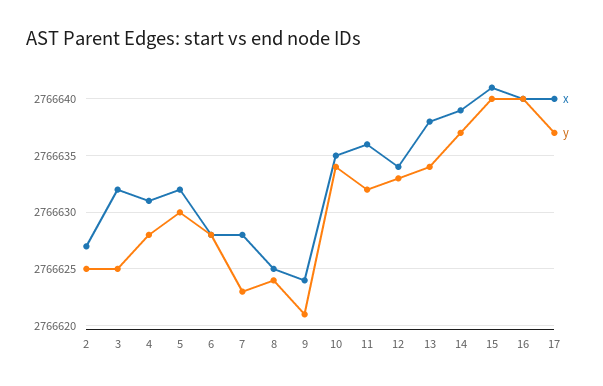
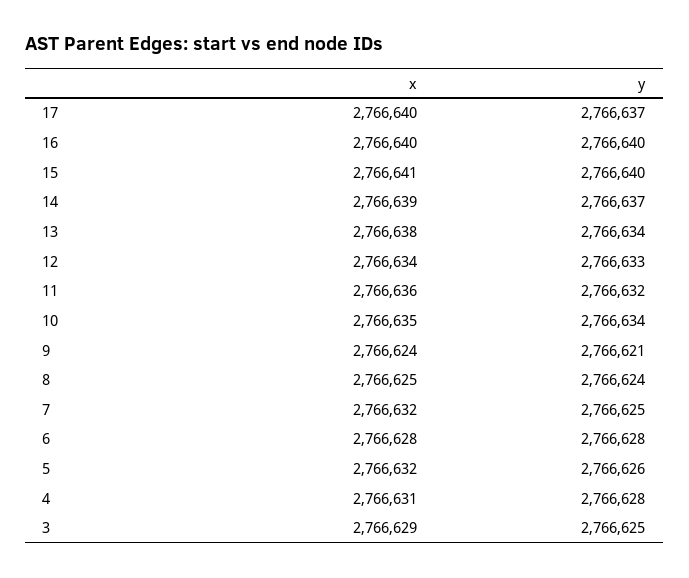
  {
    "x": {
-     "2": 2766627,
-     "3": 2766632,
+     "3": 2766629,
      "4": 2766631,
      "5": 2766632,
      "6": 2766628,
-     "7": 2766628,
+     "7": 2766632,
      "8": 2766625,
      "9": 2766624,
      "10": 2766635,
      "11": 2766636,
      "12": 2766634,
      "13": 2766638,
      "14": 2766639,
      "15": 2766641,
      "16": 2766640,
      "17": 2766640
    },
    "y": {
-     "2": 2766625,
      "3": 2766625,
      "4": 2766628,
-     "5": 2766630,
+     "5": 2766626,
      "6": 2766628,
-     "7": 2766623,
+     "7": 2766625,
      "8": 2766624,
      "9": 2766621,
      "10": 2766634,
      "11": 2766632,
      "12": 2766633,
      "13": 2766634,
      "14": 2766637,
      "15": 2766640,
      "16": 2766640,
      "17": 2766637
    }
  }

